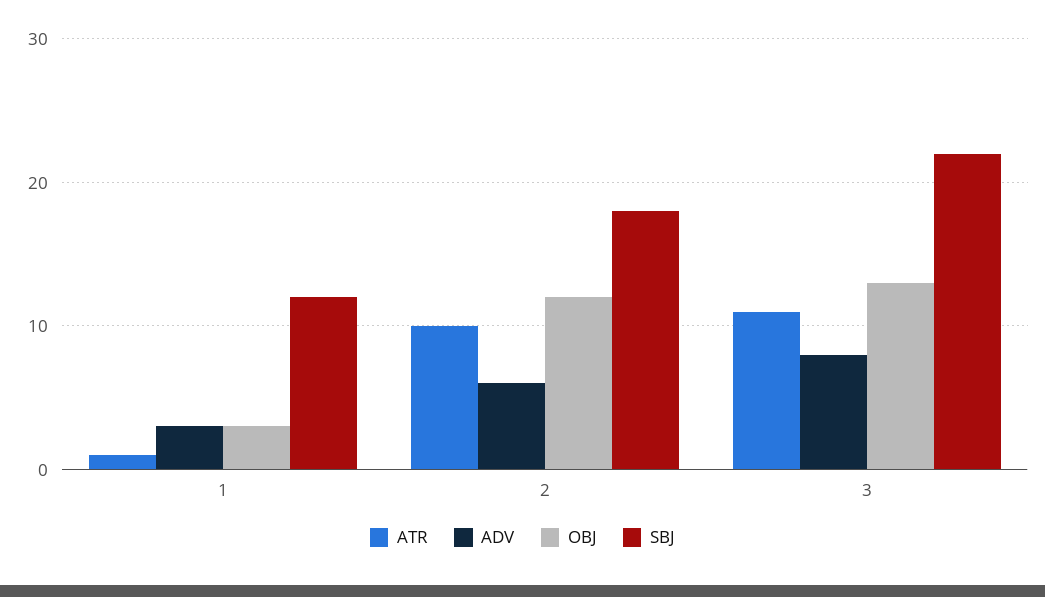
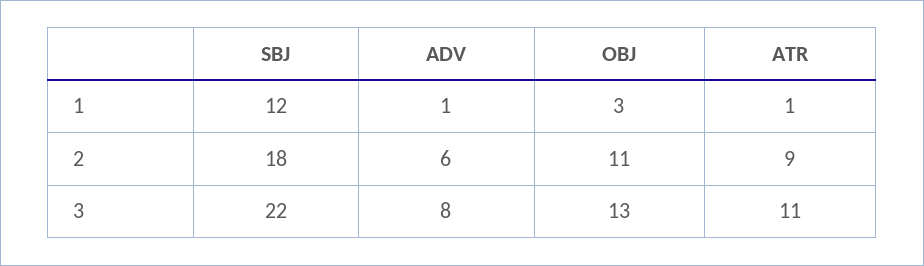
  {
    "ATR": {
      "1": 1,
-     "2": 10,
+     "2": 9,
      "3": 11
    },
    "ADV": {
-     "1": 3,
+     "1": 1,
      "2": 6,
      "3": 8
    },
    "OBJ": {
      "1": 3,
-     "2": 12,
+     "2": 11,
      "3": 13
    },
    "SBJ": {
      "1": 12,
      "2": 18,
      "3": 22
    }
  }

